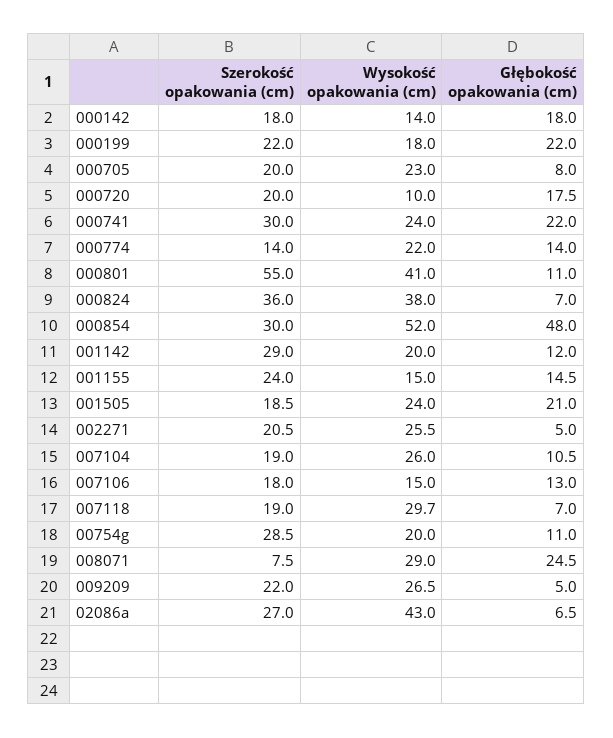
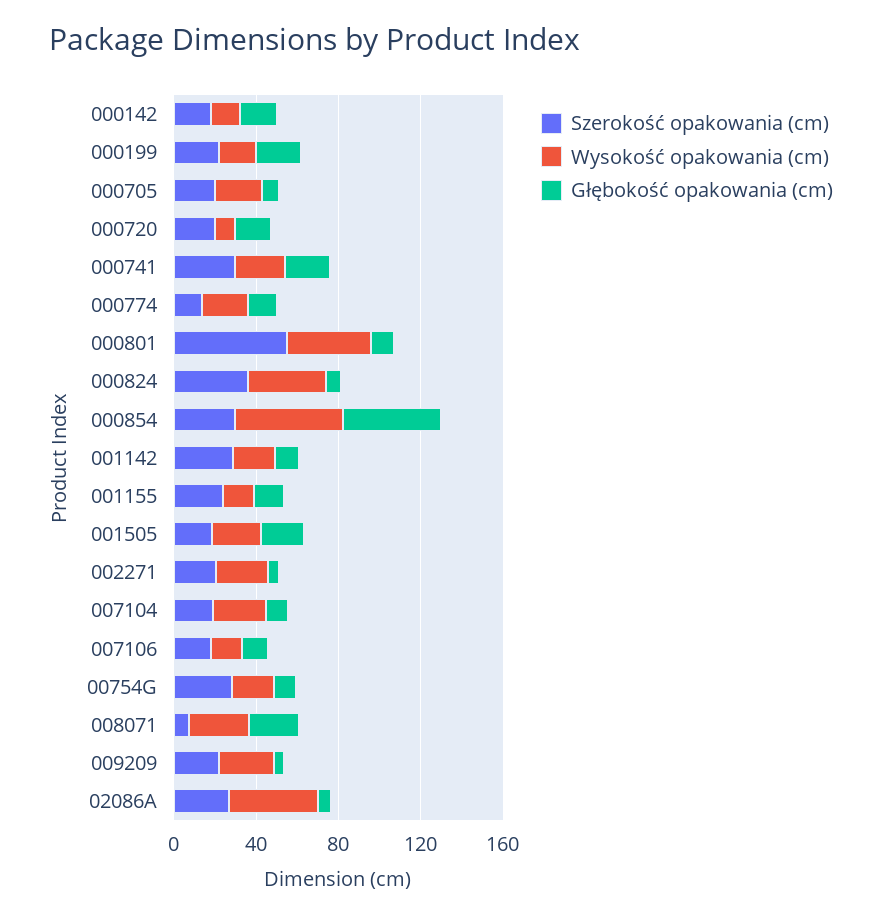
  {
    "Szerokość opakowania (cm)": {
      "000142": 18,
      "000199": 22,
      "000705": 20,
      "000720": 20,
      "000741": 30,
      "000774": 14,
      "000801": 55,
      "000824": 36,
      "000854": 30,
      "001142": 29,
      "001155": 24,
      "001505": 18.5,
      "002271": 20.5,
      "007104": 19,
      "007106": 18,
-     "007118": 19,
      "00754g": 28.5,
      "008071": 7.5,
      "009209": 22,
      "02086a": 27
    },
    "Wysokość opakowania (cm)": {
      "000142": 14,
      "000199": 18,
      "000705": 23,
      "000720": 10,
      "000741": 24,
      "000774": 22,
      "000801": 41,
      "000824": 38,
      "000854": 52,
      "001142": 20,
      "001155": 15,
      "001505": 24,
      "002271": 25.5,
      "007104": 26,
      "007106": 15,
-     "007118": 29.7,
      "00754g": 20,
      "008071": 29,
      "009209": 26.5,
      "02086a": 43
    },
    "Głębokość opakowania (cm)": {
      "000142": 18,
      "000199": 22,
      "000705": 8,
      "000720": 17.5,
      "000741": 22,
      "000774": 14,
      "000801": 11,
      "000824": 7,
      "000854": 48,
      "001142": 12,
      "001155": 14.5,
      "001505": 21,
      "002271": 5,
      "007104": 10.5,
      "007106": 13,
-     "007118": 7,
      "00754g": 11,
      "008071": 24.5,
      "009209": 5,
      "02086a": 6.5
    }
  }

